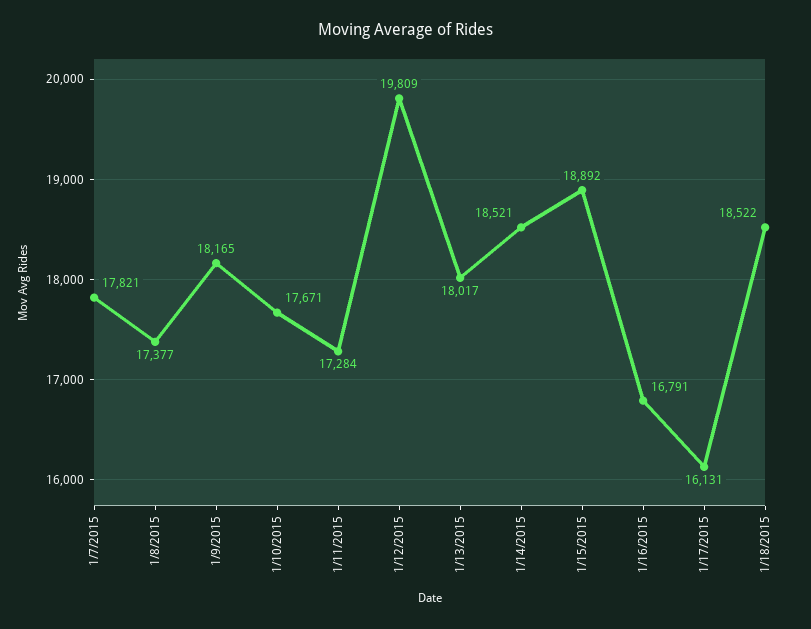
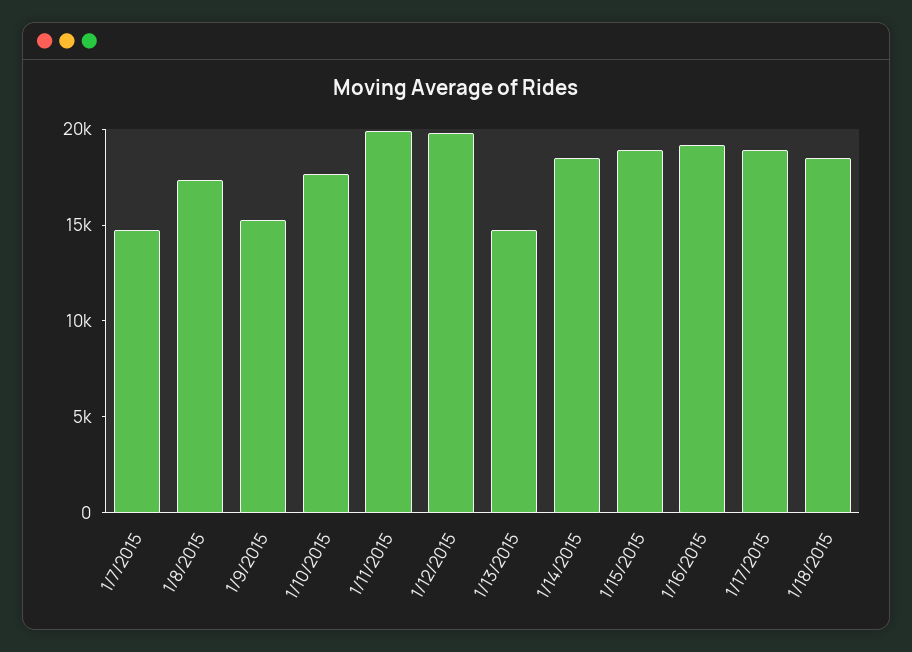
  {
-   "1/7/2015": 17821,
+   "1/7/2015": 15000,
    "1/8/2015": 17377,
-   "1/9/2015": 18165,
+   "1/9/2015": 15000,
    "1/10/2015": 17671,
-   "1/11/2015": 17284,
+   "1/11/2015": 20000,
    "1/12/2015": 19809,
-   "1/13/2015": 18017,
+   "1/13/2015": 15000,
    "1/14/2015": 18521,
    "1/15/2015": 18892,
-   "1/16/2015": 16791,
+   "1/16/2015": 19000,
-   "1/17/2015": 16131,
+   "1/17/2015": 19000,
    "1/18/2015": 18522
  }

